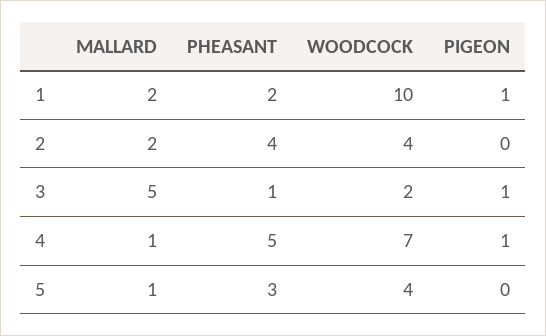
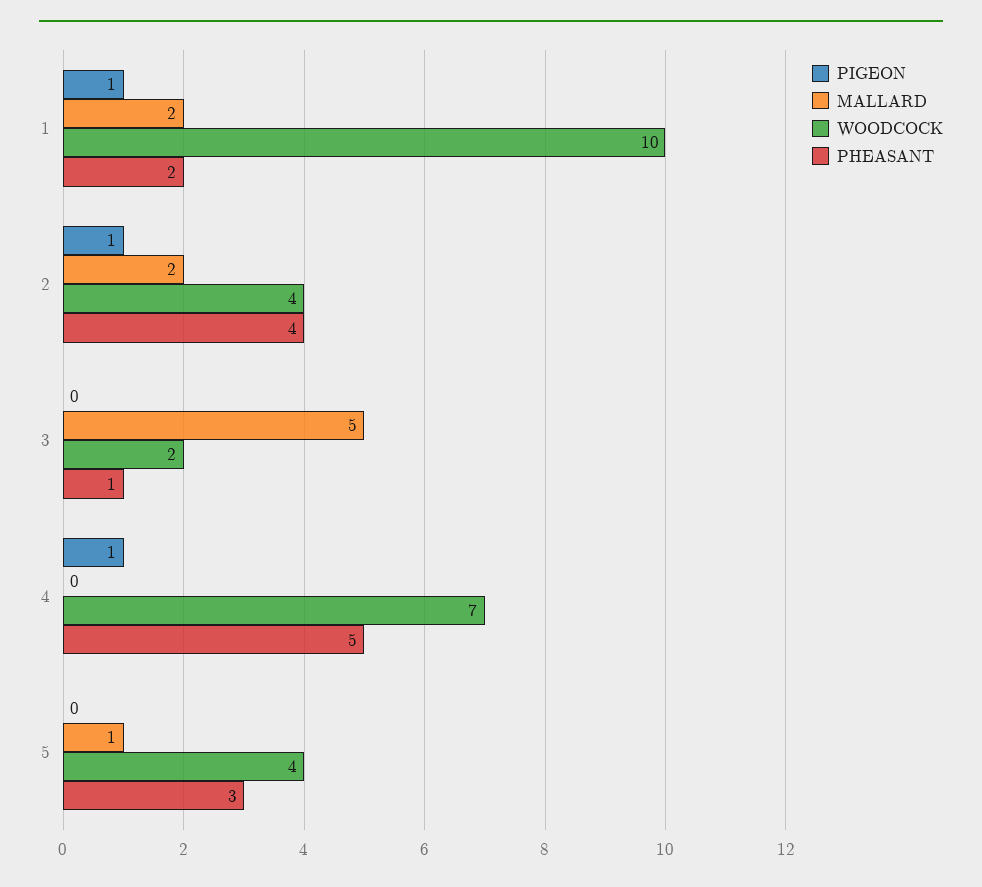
  {
    "MALLARD": {
      "1": 2,
      "2": 2,
      "3": 5,
-     "4": 1,
+     "4": 0,
      "5": 1
    },
    "PHEASANT": {
      "1": 2,
      "2": 4,
      "3": 1,
      "4": 5,
      "5": 3
    },
    "WOODCOCK": {
      "1": 10,
      "2": 4,
      "3": 2,
      "4": 7,
      "5": 4
    },
    "PIGEON": {
      "1": 1,
-     "2": 0,
+     "2": 1,
-     "3": 1,
+     "3": 0,
      "4": 1,
      "5": 0
    }
  }

